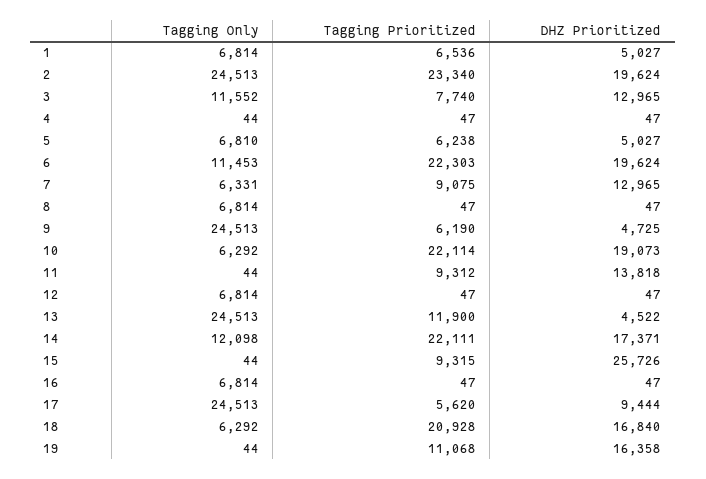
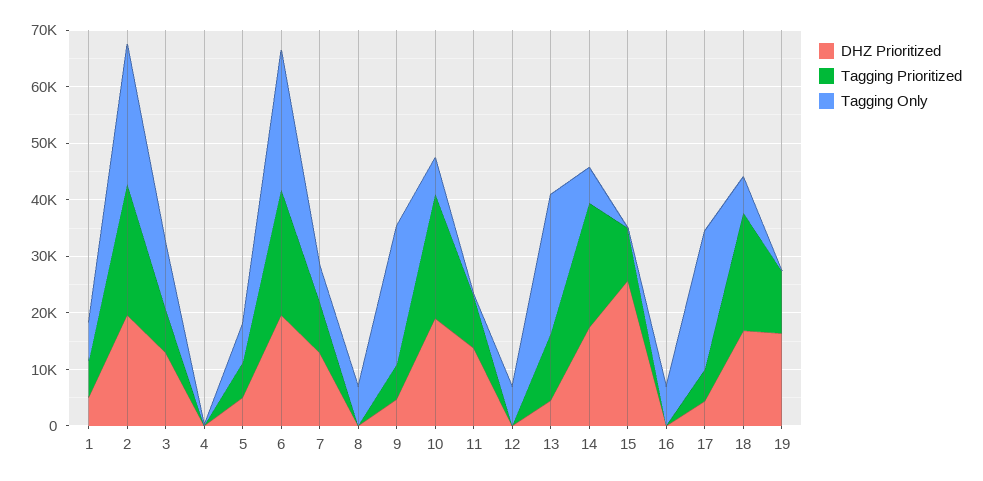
  {
    "Tagging Only": {
      "1": 6814,
      "2": 24513,
      "3": 11552,
      "4": 44,
      "5": 6810,
-     "6": 11453,
+     "6": 24000,
      "7": 6331,
      "8": 6814,
      "9": 24513,
      "10": 6292,
      "11": 44,
      "12": 6814,
      "13": 24513,
-     "14": 12098,
+     "14": 6000,
      "15": 44,
      "16": 6814,
      "17": 24513,
      "18": 6292,
      "19": 44
    },
    "Tagging Prioritized": {
      "1": 6536,
      "2": 23340,
      "3": 7740,
      "4": 47,
      "5": 6238,
      "6": 22303,
      "7": 9075,
      "8": 47,
      "9": 6190,
      "10": 22114,
      "11": 9312,
      "12": 47,
      "13": 11900,
      "14": 22111,
      "15": 9315,
      "16": 47,
      "17": 5620,
      "18": 20928,
      "19": 11068
    },
    "DHZ Prioritized": {
      "1": 5027,
      "2": 19624,
      "3": 12965,
      "4": 47,
      "5": 5027,
      "6": 19624,
      "7": 12965,
      "8": 47,
      "9": 4725,
      "10": 19073,
      "11": 13818,
      "12": 47,
      "13": 4522,
      "14": 17371,
      "15": 25726,
      "16": 47,
-     "17": 9444,
+     "17": 4000,
      "18": 16840,
      "19": 16358
    }
  }

